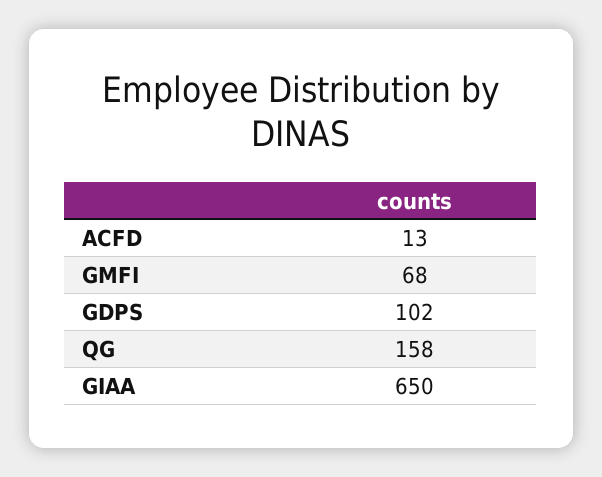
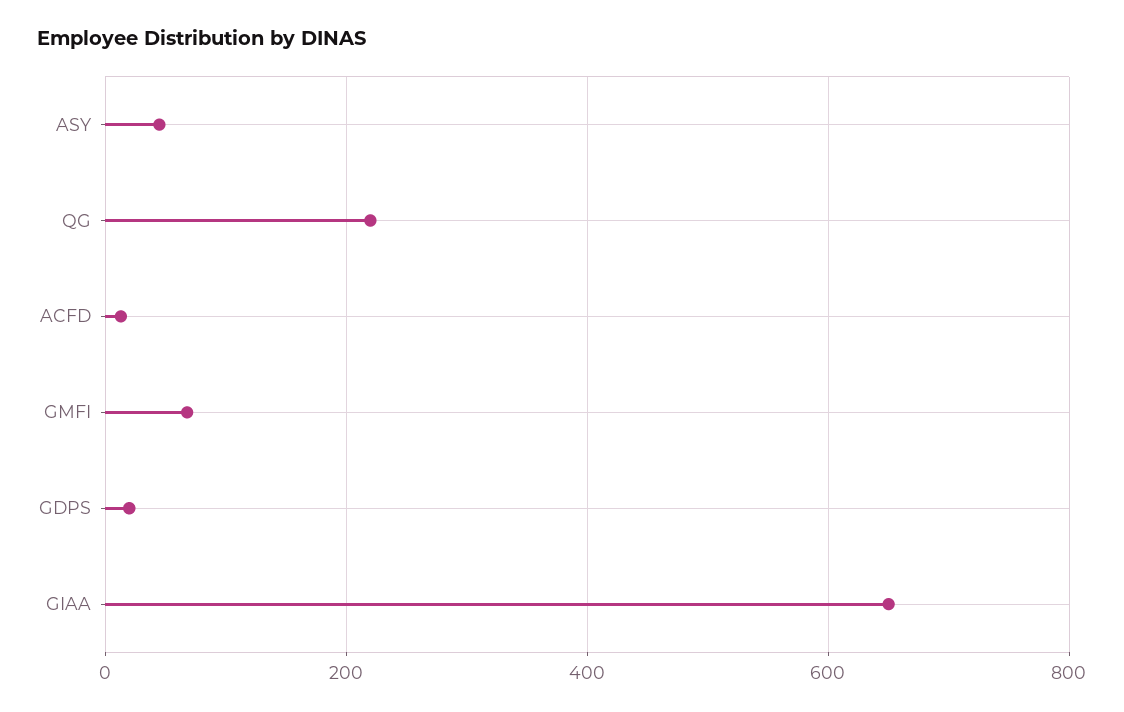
  {
    "ACFD": 13,
    "GMFI": 68,
-   "GDPS": 102,
+   "GDPS": 20,
-   "QG": 158,
+   "QG": 220,
-   "GIAA": 650
+   "GIAA": 650,
+   "ASY": 40
  }

